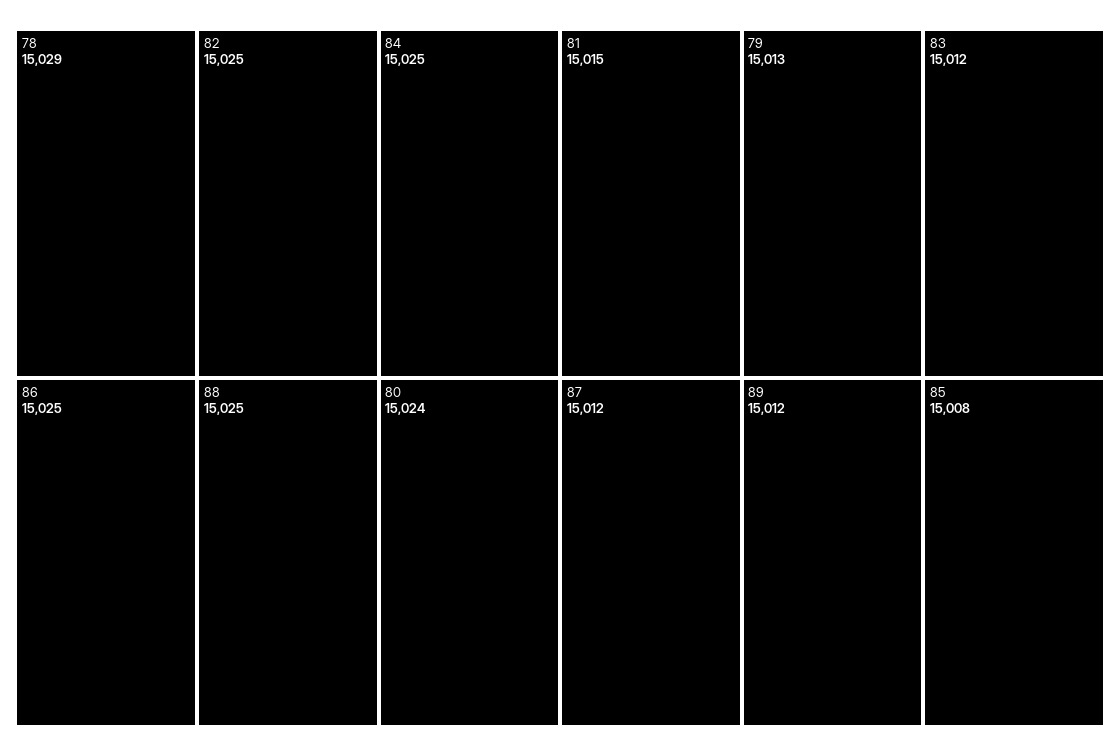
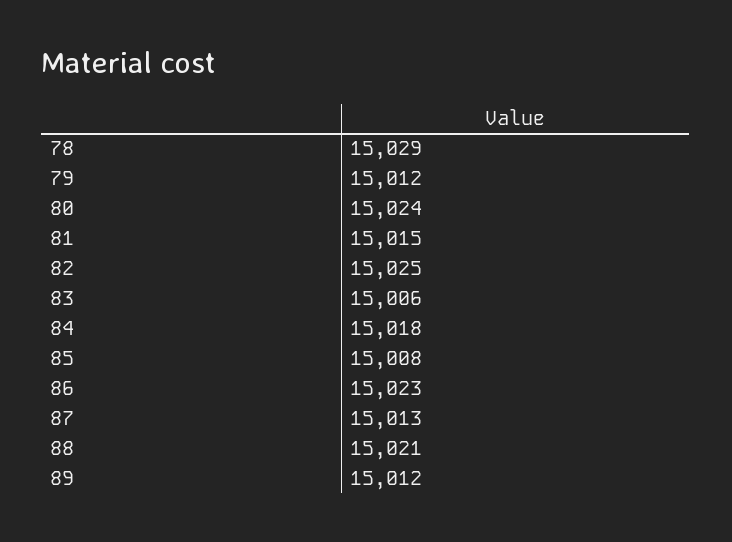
  {
    "78": 15029,
    "82": 15025,
-   "84": 15025,
+   "84": 15018,
-   "86": 15025,
+   "86": 15023,
-   "88": 15025,
+   "88": 15021,
    "80": 15024,
    "81": 15015,
-   "79": 15013,
+   "79": 15012,
-   "83": 15012,
+   "83": 15006,
-   "87": 15012,
+   "87": 15013,
    "89": 15012,
    "85": 15008
  }

